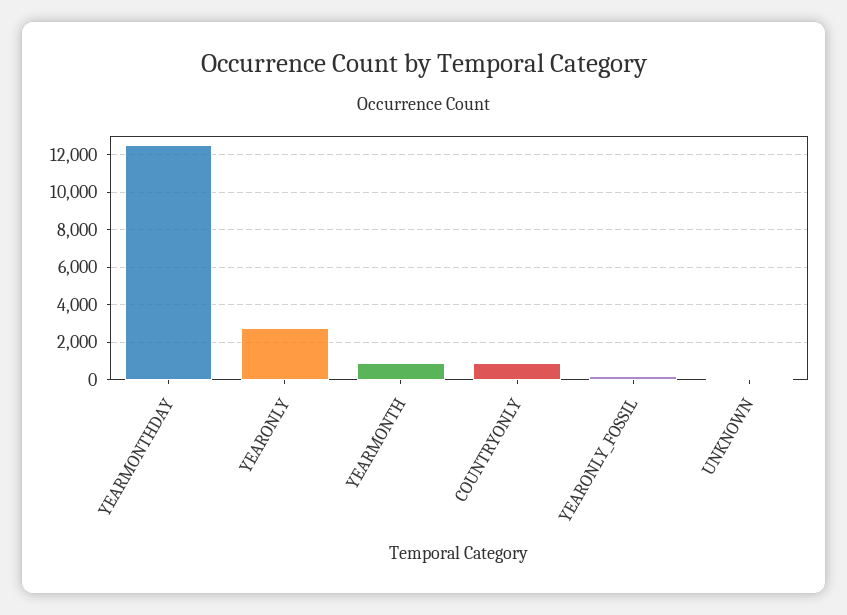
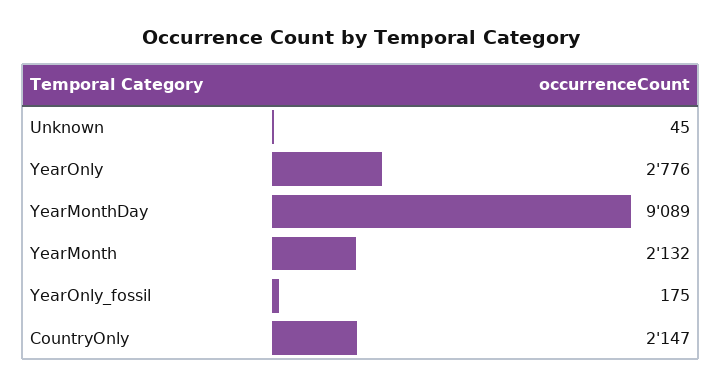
  {
-   "YEARMONTHDAY": 12500,
+   "YEARMONTHDAY": 9089,
    "YEARONLY": 2776,
-   "YEARMONTH": 1000,
+   "YEARMONTH": 2132,
-   "COUNTRYONLY": 1000,
+   "COUNTRYONLY": 2147,
    "YEARONLY_FOSSIL": 175,
    "UNKNOWN": 45
  }

